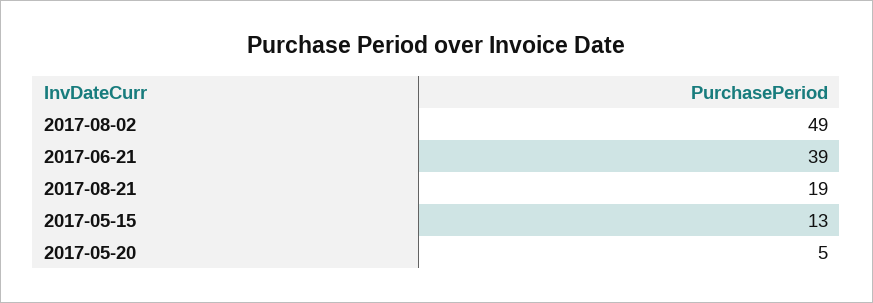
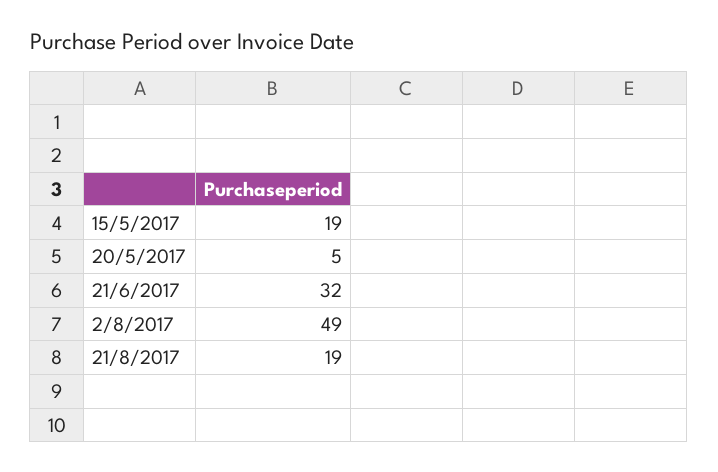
  {
    "2017-08-02": 49,
-   "2017-06-21": 39,
+   "2017-06-21": 32,
    "2017-08-21": 19,
-   "2017-05-15": 13,
+   "2017-05-15": 19,
    "2017-05-20": 5
  }

